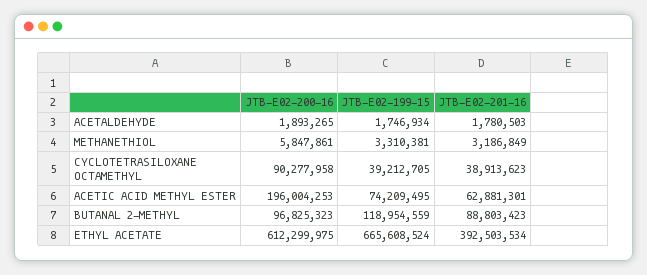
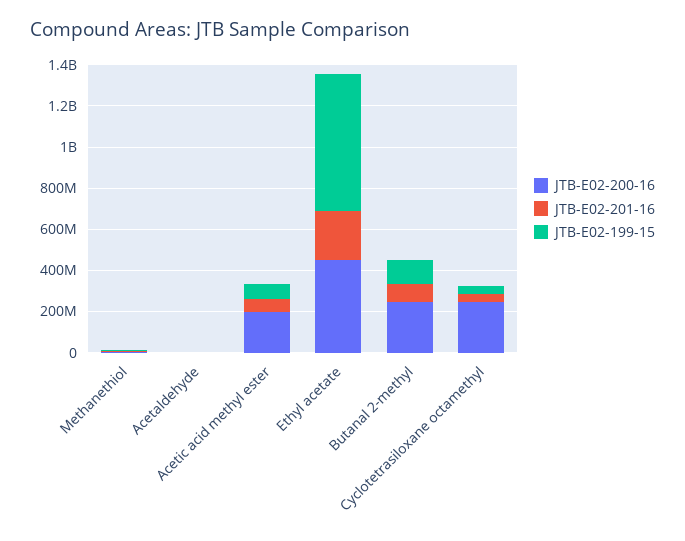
  {
    "JTB-E02-200-16": {
      "ACETALDEHYDE": 1893265,
      "METHANETHIOL": 5847861,
-     "CYCLOTETRASILOXANE OCTAMETHYL": 90277958,
+     "CYCLOTETRASILOXANE OCTAMETHYL": 250000000,
      "ACETIC ACID METHYL ESTER": 196004253,
-     "BUTANAL 2-METHYL": 96825323,
+     "BUTANAL 2-METHYL": 250000000,
-     "ETHYL ACETATE": 612299975
+     "ETHYL ACETATE": 450000000
    },
    "JTB-E02-199-15": {
      "ACETALDEHYDE": 1746934,
      "METHANETHIOL": 3310381,
      "CYCLOTETRASILOXANE OCTAMETHYL": 39212705,
      "ACETIC ACID METHYL ESTER": 74209495,
      "BUTANAL 2-METHYL": 118954559,
      "ETHYL ACETATE": 665608524
    },
    "JTB-E02-201-16": {
      "ACETALDEHYDE": 1780503,
      "METHANETHIOL": 3186849,
      "CYCLOTETRASILOXANE OCTAMETHYL": 38913623,
      "ACETIC ACID METHYL ESTER": 62881301,
      "BUTANAL 2-METHYL": 88803423,
-     "ETHYL ACETATE": 392503534
+     "ETHYL ACETATE": 250000000
    }
  }

